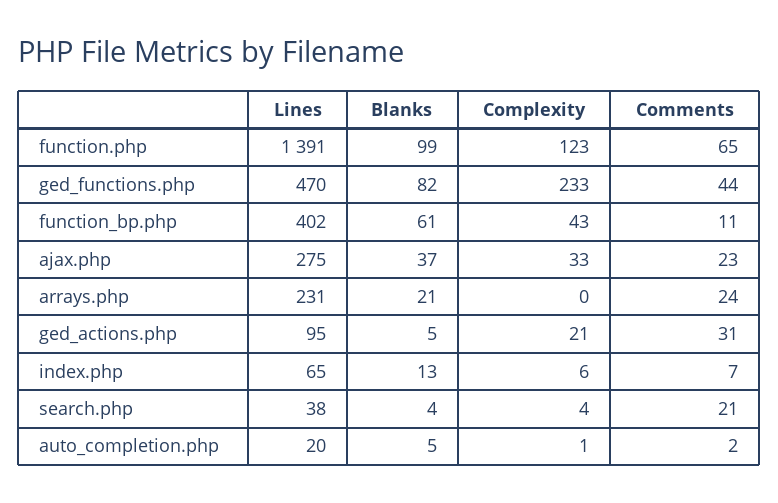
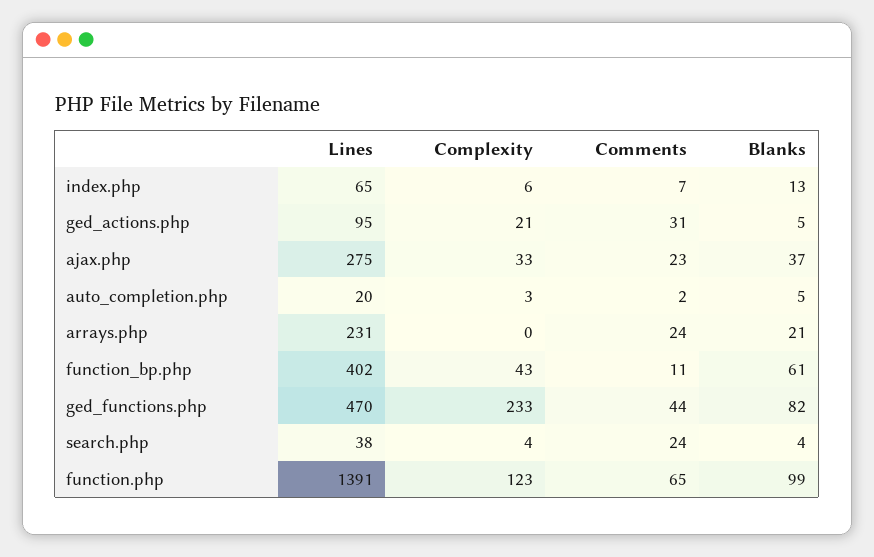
  {
    "Lines": {
      "function.php": 1391,
      "ged_functions.php": 470,
      "function_bp.php": 402,
      "ajax.php": 275,
      "arrays.php": 231,
      "ged_actions.php": 95,
      "index.php": 65,
      "search.php": 38,
      "auto_completion.php": 20
    },
    "Blanks": {
      "function.php": 99,
      "ged_functions.php": 82,
      "function_bp.php": 61,
      "ajax.php": 37,
      "arrays.php": 21,
      "ged_actions.php": 5,
      "index.php": 13,
      "search.php": 4,
      "auto_completion.php": 5
    },
    "Complexity": {
      "function.php": 123,
      "ged_functions.php": 233,
      "function_bp.php": 43,
      "ajax.php": 33,
      "arrays.php": 0,
      "ged_actions.php": 21,
      "index.php": 6,
      "search.php": 4,
-     "auto_completion.php": 1
+     "auto_completion.php": 3
    },
    "Comments": {
      "function.php": 65,
      "ged_functions.php": 44,
      "function_bp.php": 11,
      "ajax.php": 23,
      "arrays.php": 24,
      "ged_actions.php": 31,
      "index.php": 7,
-     "search.php": 21,
+     "search.php": 24,
      "auto_completion.php": 2
    }
  }

